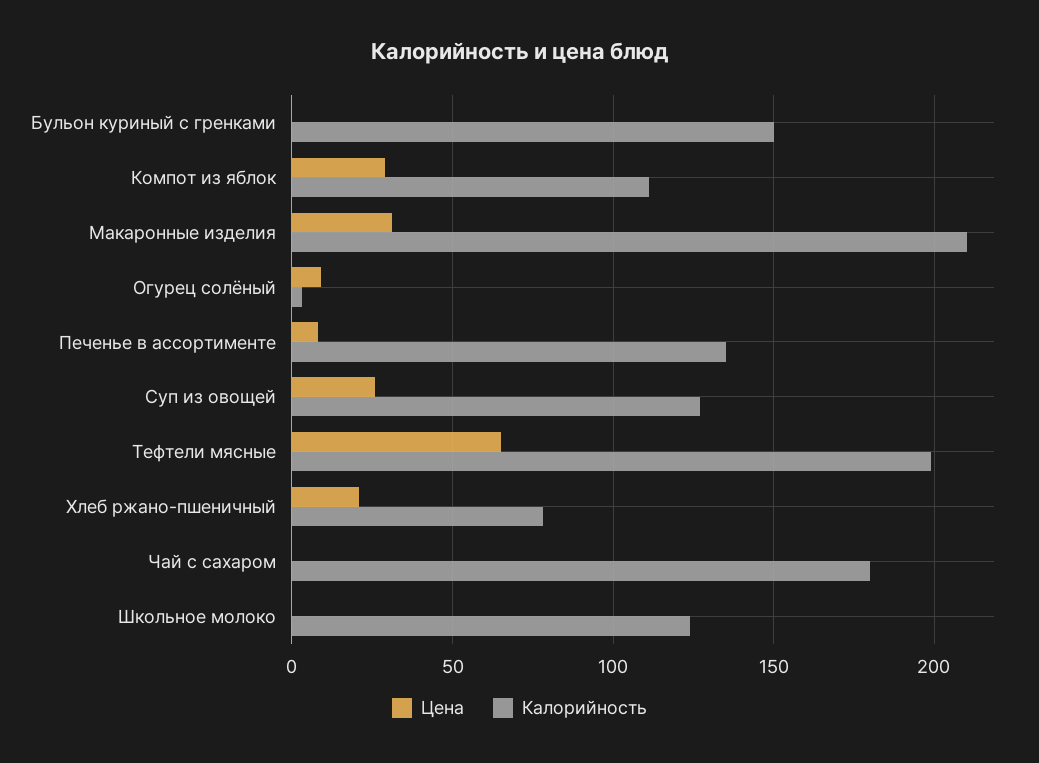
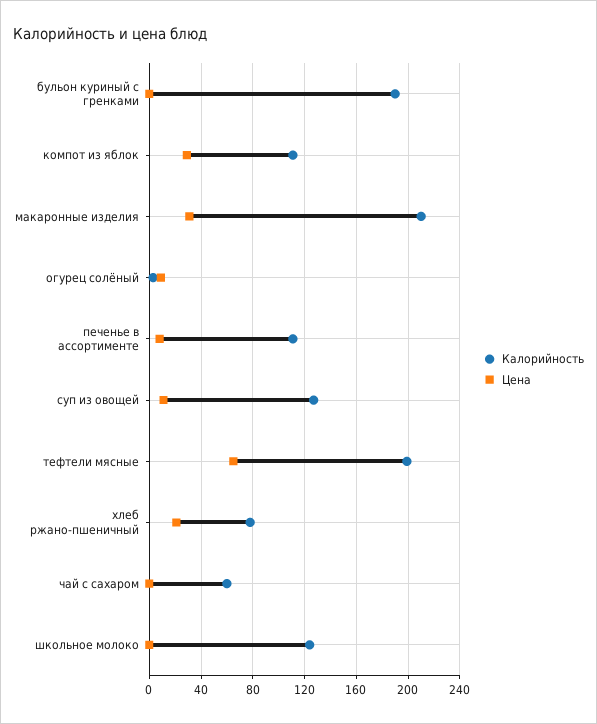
  {
    "Цена": {
      "Бульон куриный с гренками": 0,
      "Компот из яблок": 30,
      "Макаронные изделия": 30,
      "Огурец солёный": 10,
      "Печенье в ассортименте": 10,
-     "Суп из овощей": 25,
+     "Суп из овощей": 10,
      "Тефтели мясные": 65,
      "Хлеб ржано-пшеничный": 20,
      "Чай с сахаром": 0,
      "Школьное молоко": 0
    },
    "Калорийность": {
-     "Бульон куриный с гренками": 150,
+     "Бульон куриный с гренками": 190,
      "Компот из яблок": 110,
      "Макаронные изделия": 210,
      "Огурец солёный": 5,
-     "Печенье в ассортименте": 135,
+     "Печенье в ассортименте": 110,
      "Суп из овощей": 125,
      "Тефтели мясные": 200,
      "Хлеб ржано-пшеничный": 80,
-     "Чай с сахаром": 180,
+     "Чай с сахаром": 60,
      "Школьное молоко": 125
    }
  }

